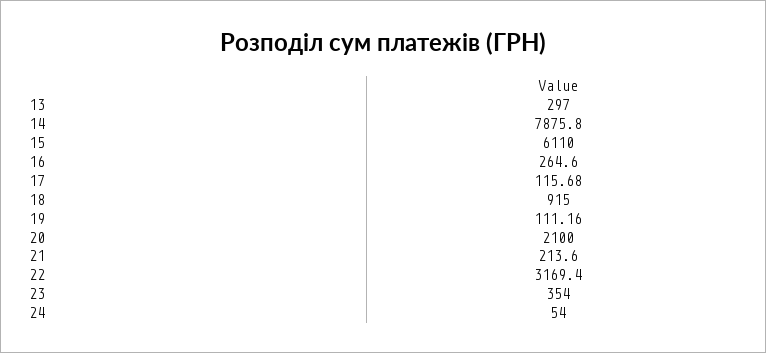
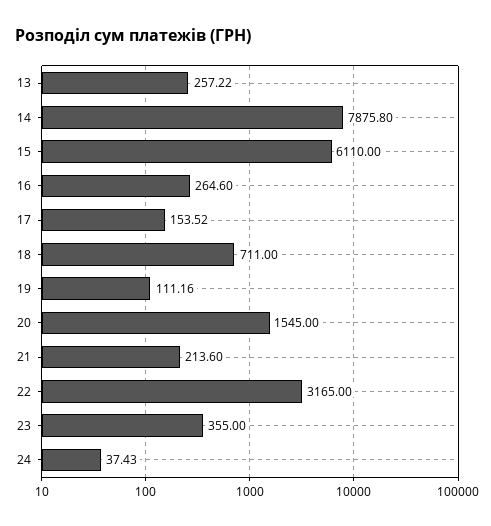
  {
-   "13": 297,
+   "13": 257.22,
    "14": 7875.8,
    "15": 6110,
    "16": 264.6,
-   "17": 115.68,
+   "17": 153.52,
-   "18": 915,
+   "18": 711,
    "19": 111.16,
-   "20": 2100,
+   "20": 1545,
    "21": 213.6,
-   "22": 3169.4,
+   "22": 3165,
-   "23": 354,
+   "23": 355,
-   "24": 54
+   "24": 37.43
  }

